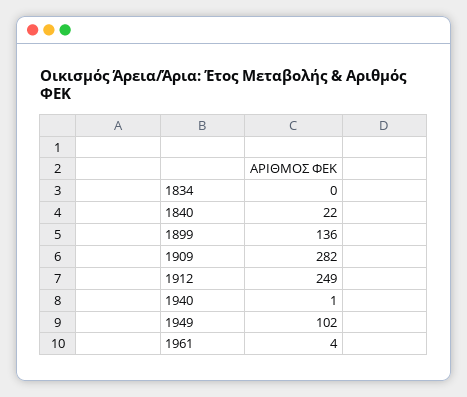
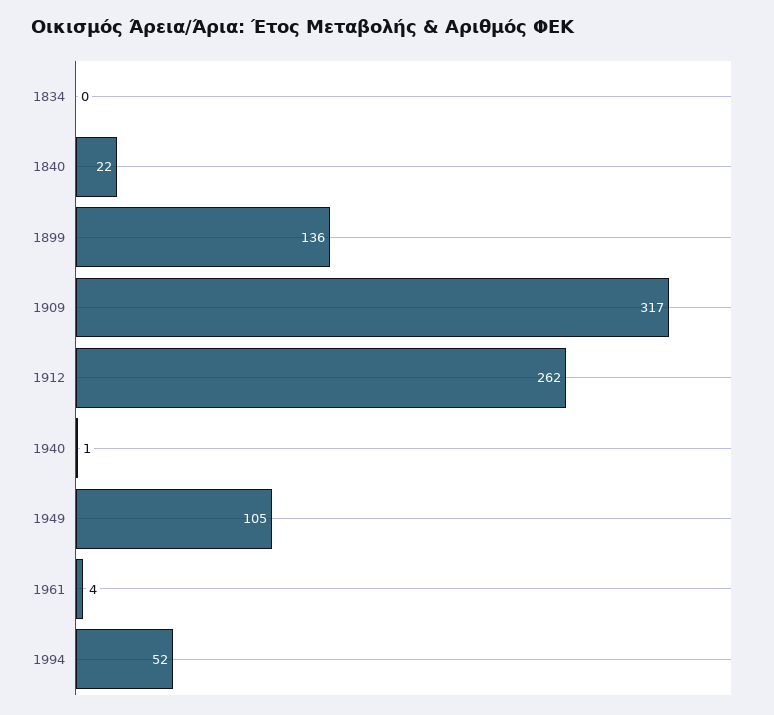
  {
    "1834": 0,
    "1840": 22,
    "1899": 136,
-   "1909": 282,
+   "1909": 317,
-   "1912": 249,
+   "1912": 262,
    "1940": 1,
-   "1949": 102,
+   "1949": 105,
-   "1961": 4
+   "1961": 4,
+   "1994": 52
  }

